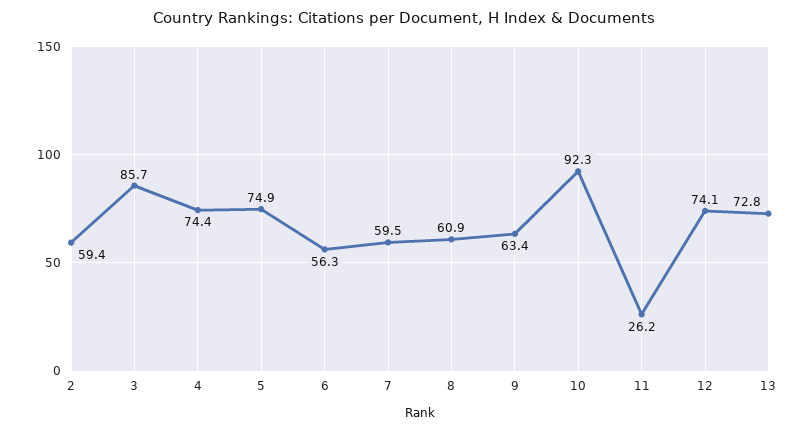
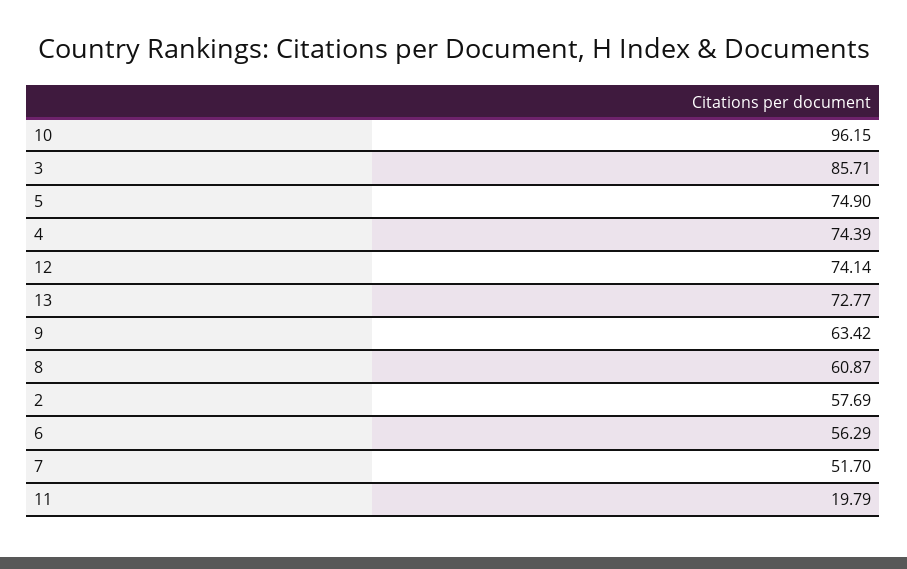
  {
-   "2": 59.4,
+   "2": 57.69,
    "3": 85.71,
    "4": 74.39,
    "5": 74.9,
    "6": 56.29,
-   "7": 59.5,
+   "7": 51.7,
    "8": 60.87,
    "9": 63.42,
-   "10": 92.3,
+   "10": 96.15,
-   "11": 26.2,
+   "11": 19.79,
    "12": 74.14,
    "13": 72.77
  }

